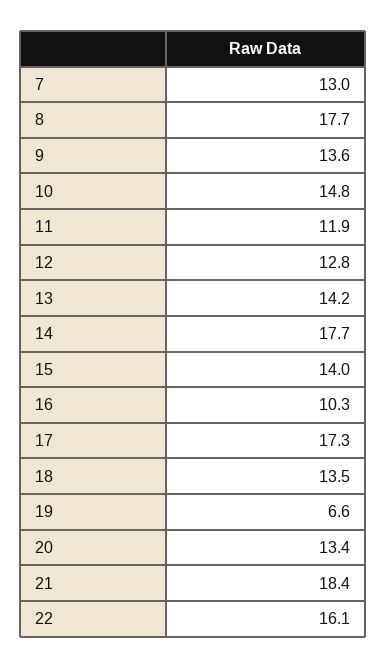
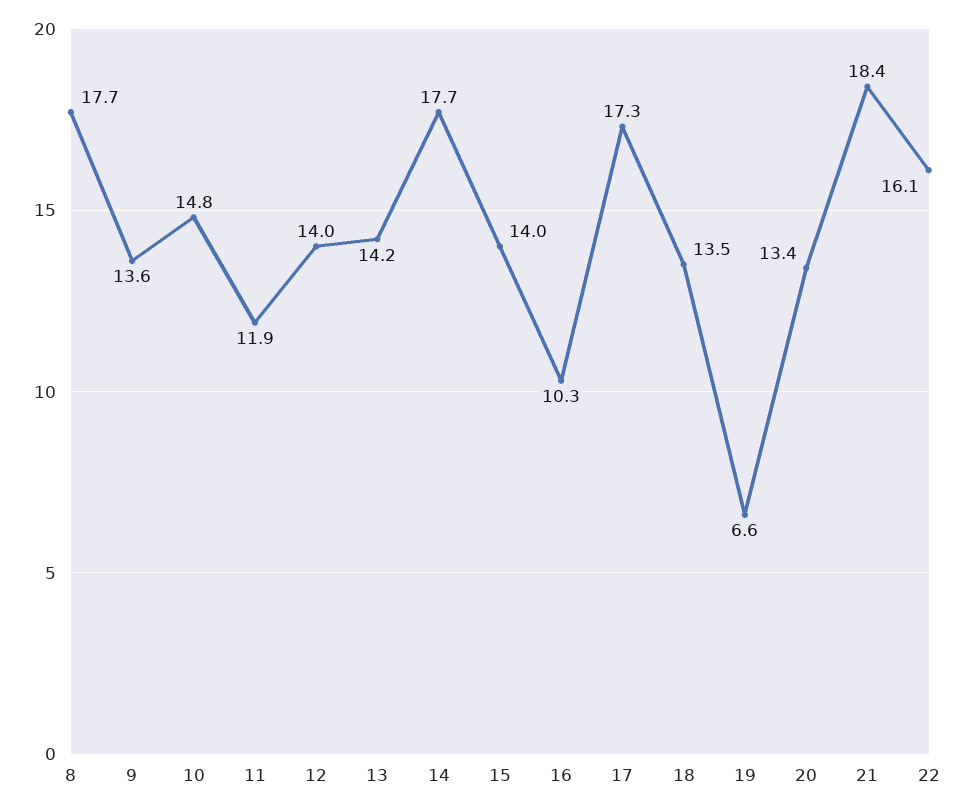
  {
-   "7": 13,
    "8": 17.7,
    "9": 13.6,
    "10": 14.8,
    "11": 11.9,
-   "12": 12.8,
+   "12": 14,
    "13": 14.2,
    "14": 17.7,
    "15": 14,
    "16": 10.3,
    "17": 17.3,
    "18": 13.5,
    "19": 6.6,
    "20": 13.4,
    "21": 18.4,
    "22": 16.1
  }

